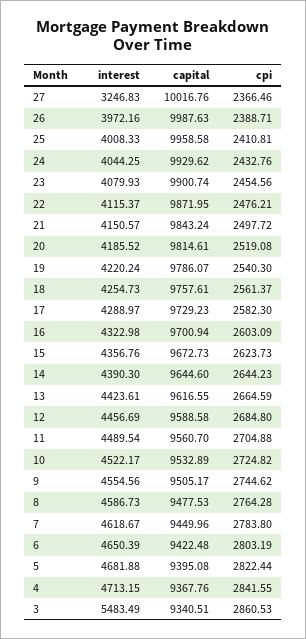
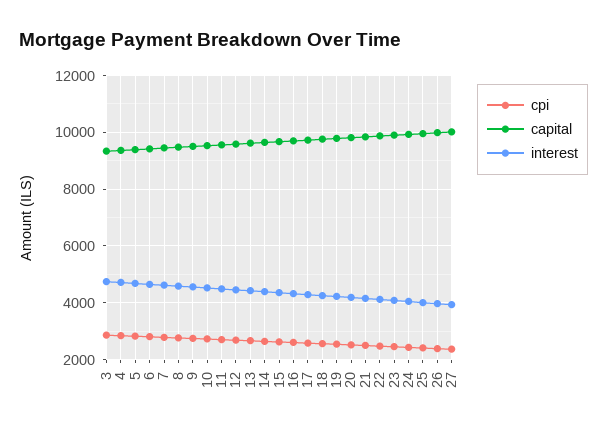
  {
    "interest": {
-     "27": 3246.83,
+     "27": 4000,
      "26": 3972.16,
      "25": 4008.33,
      "24": 4044.25,
      "23": 4079.93,
      "22": 4115.37,
      "21": 4150.57,
      "20": 4185.52,
      "19": 4220.24,
      "18": 4254.73,
      "17": 4288.97,
      "16": 4322.98,
      "15": 4356.76,
      "14": 4390.3,
      "13": 4423.61,
      "12": 4456.69,
      "11": 4489.54,
      "10": 4522.17,
      "9": 4554.56,
      "8": 4586.73,
      "7": 4618.67,
      "6": 4650.39,
      "5": 4681.88,
      "4": 4713.15,
-     "3": 5483.49
+     "3": 4750
    },
    "capital": {
      "27": 10016.76,
      "26": 9987.63,
      "25": 9958.58,
      "24": 9929.62,
      "23": 9900.74,
      "22": 9871.95,
      "21": 9843.24,
      "20": 9814.61,
      "19": 9786.07,
      "18": 9757.61,
      "17": 9729.23,
      "16": 9700.94,
      "15": 9672.73,
      "14": 9644.6,
      "13": 9616.55,
      "12": 9588.58,
      "11": 9560.7,
      "10": 9532.89,
      "9": 9505.17,
      "8": 9477.53,
      "7": 9449.96,
      "6": 9422.48,
      "5": 9395.08,
      "4": 9367.76,
      "3": 9340.51
    },
    "cpi": {
      "27": 2366.46,
      "26": 2388.71,
      "25": 2410.81,
      "24": 2432.76,
      "23": 2454.56,
      "22": 2476.21,
      "21": 2497.72,
      "20": 2519.08,
      "19": 2540.3,
      "18": 2561.37,
      "17": 2582.3,
      "16": 2603.09,
      "15": 2623.73,
      "14": 2644.23,
      "13": 2664.59,
      "12": 2684.8,
      "11": 2704.88,
      "10": 2724.82,
      "9": 2744.62,
      "8": 2764.28,
      "7": 2783.8,
      "6": 2803.19,
      "5": 2822.44,
      "4": 2841.55,
      "3": 2860.53
    }
  }

